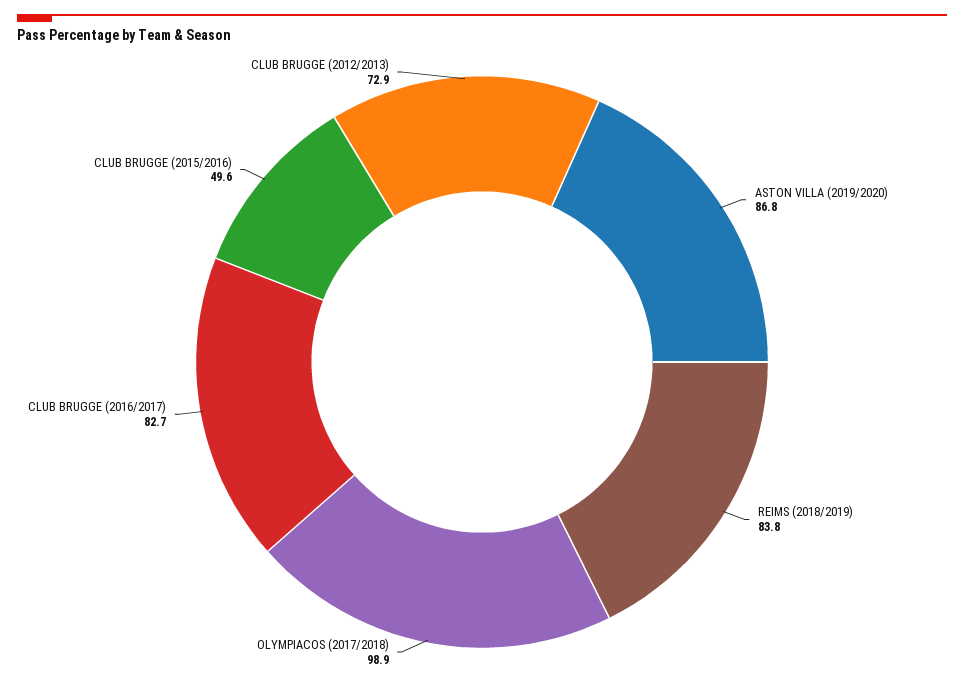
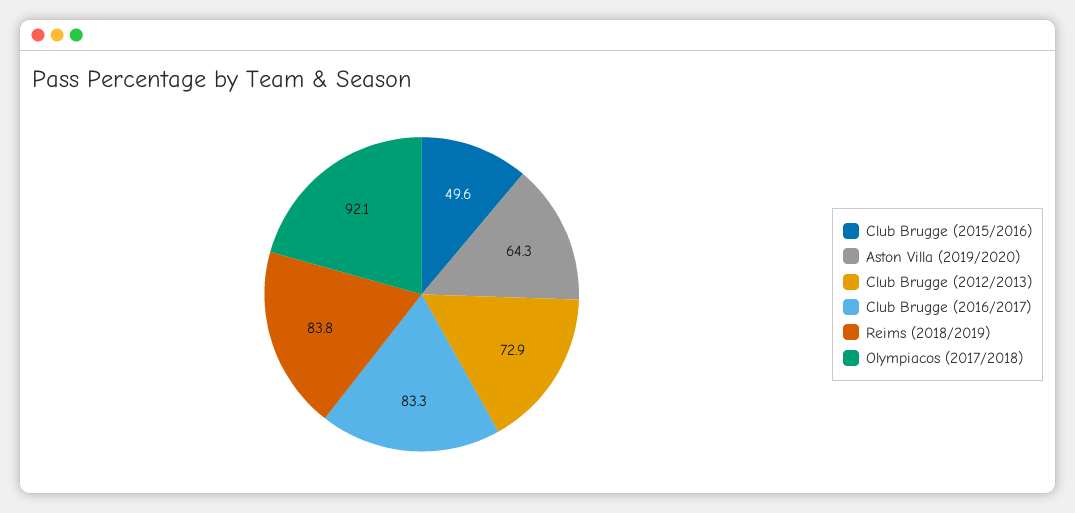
  {
-   "ASTON VILLA (2019/2020)": 86.8,
+   "ASTON VILLA (2019/2020)": 64.3,
    "REIMS (2018/2019)": 83.8,
-   "OLYMPIACOS (2017/2018)": 98.9,
+   "OLYMPIACOS (2017/2018)": 92.1,
-   "CLUB BRUGGE (2016/2017)": 82.7,
+   "CLUB BRUGGE (2016/2017)": 83.3,
    "CLUB BRUGGE (2015/2016)": 49.6,
    "CLUB BRUGGE (2012/2013)": 72.9
  }

